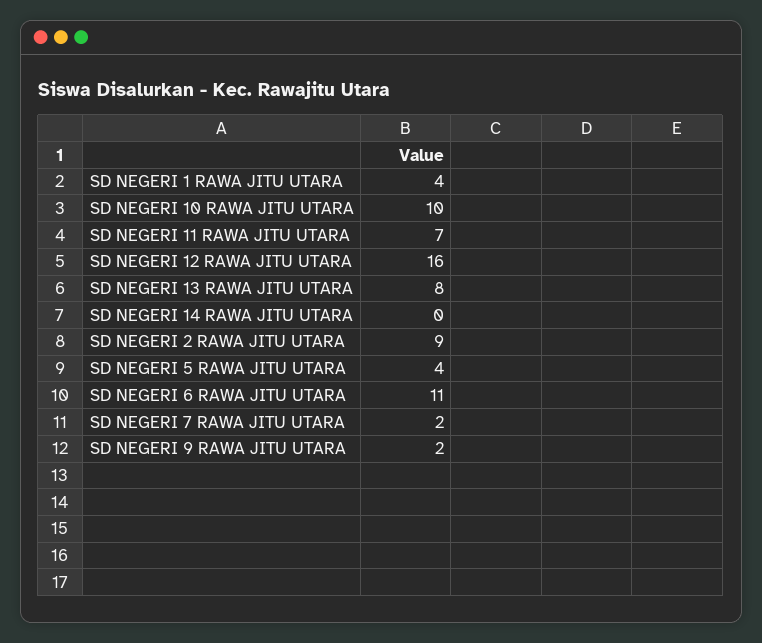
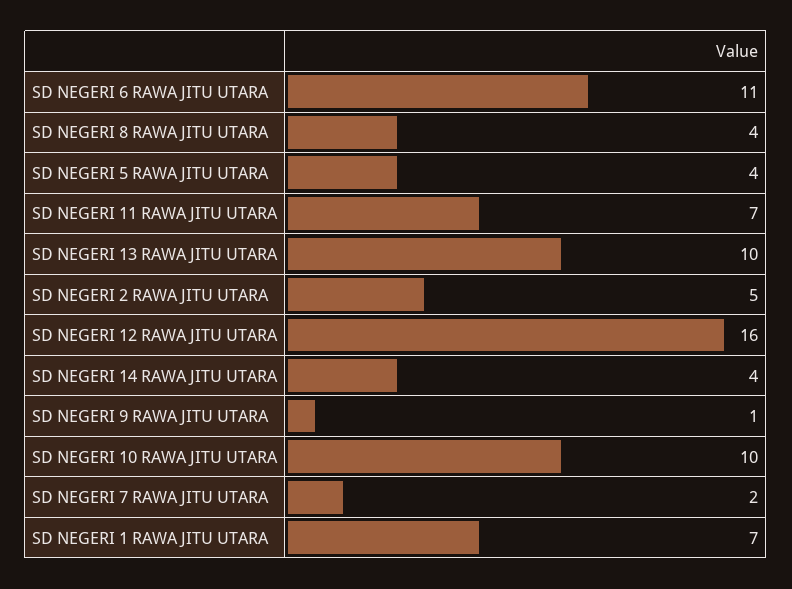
  {
-   "SD NEGERI 1 RAWA JITU UTARA": 4,
+   "SD NEGERI 1 RAWA JITU UTARA": 7,
    "SD NEGERI 10 RAWA JITU UTARA": 10,
    "SD NEGERI 11 RAWA JITU UTARA": 7,
    "SD NEGERI 12 RAWA JITU UTARA": 16,
-   "SD NEGERI 13 RAWA JITU UTARA": 8,
+   "SD NEGERI 13 RAWA JITU UTARA": 10,
-   "SD NEGERI 14 RAWA JITU UTARA": 0,
+   "SD NEGERI 14 RAWA JITU UTARA": 4,
-   "SD NEGERI 2 RAWA JITU UTARA": 9,
+   "SD NEGERI 2 RAWA JITU UTARA": 5,
    "SD NEGERI 5 RAWA JITU UTARA": 4,
    "SD NEGERI 6 RAWA JITU UTARA": 11,
    "SD NEGERI 7 RAWA JITU UTARA": 2,
-   "SD NEGERI 9 RAWA JITU UTARA": 2
+   "SD NEGERI 9 RAWA JITU UTARA": 1,
+   "SD NEGERI 8 RAWA JITU UTARA": 4
  }

